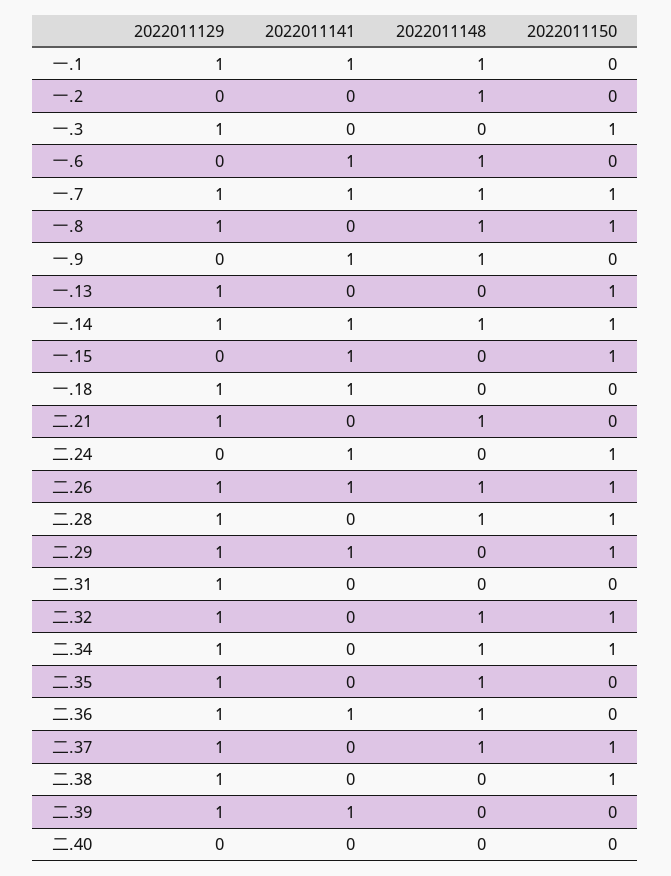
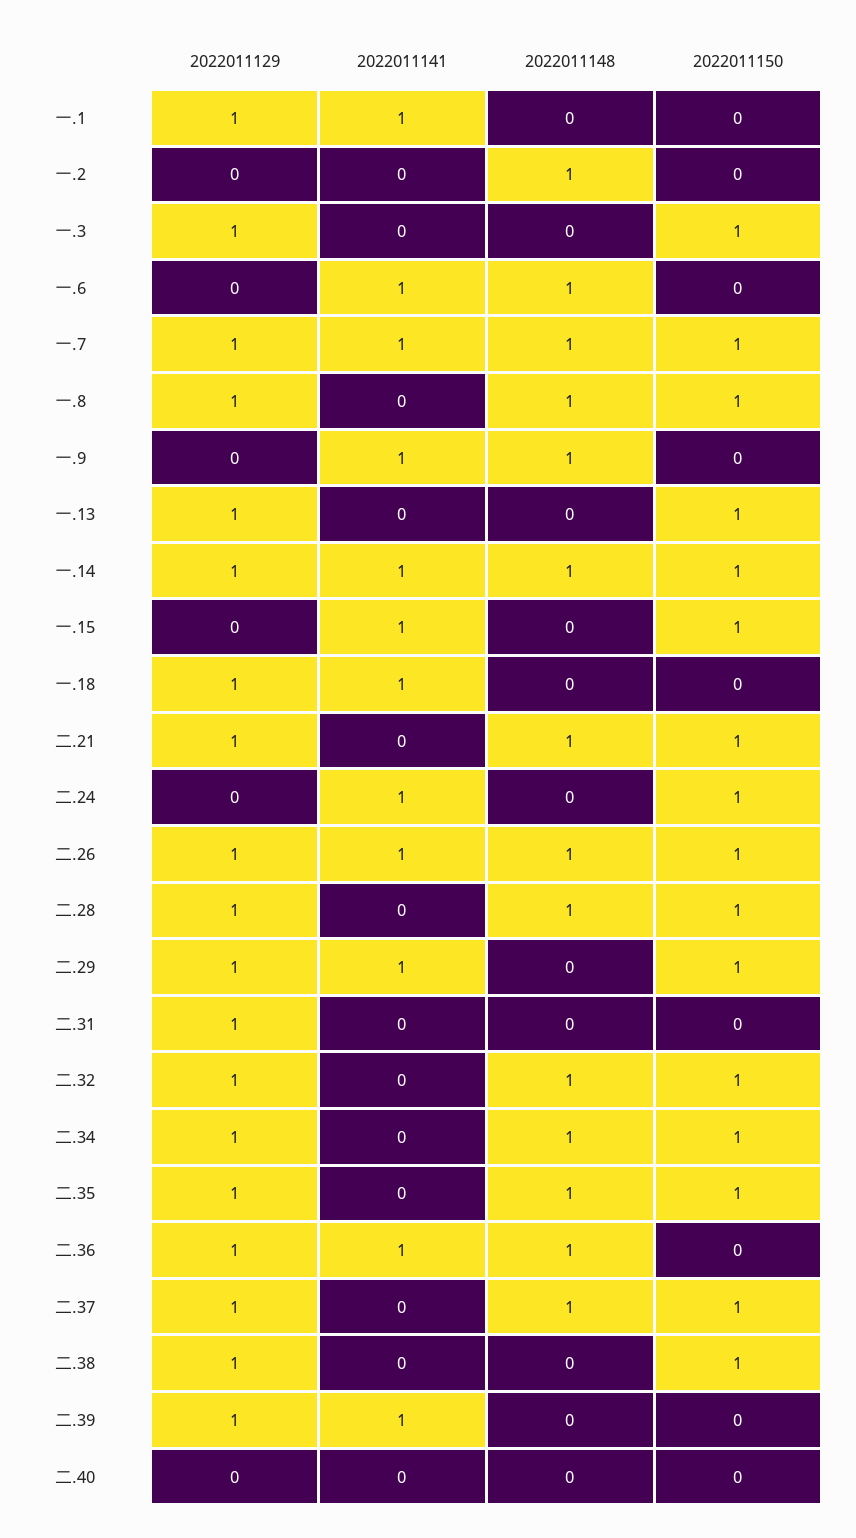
  {
    "2022011129": {
      "一.1": 1,
      "一.2": 0,
      "一.3": 1,
      "一.6": 0,
      "一.7": 1,
      "一.8": 1,
      "一.9": 0,
      "一.13": 1,
      "一.14": 1,
      "一.15": 0,
      "一.18": 1,
      "二.21": 1,
      "二.24": 0,
      "二.26": 1,
      "二.28": 1,
      "二.29": 1,
      "二.31": 1,
      "二.32": 1,
      "二.34": 1,
      "二.35": 1,
      "二.36": 1,
      "二.37": 1,
      "二.38": 1,
      "二.39": 1,
      "二.40": 0
    },
    "2022011141": {
      "一.1": 1,
      "一.2": 0,
      "一.3": 0,
      "一.6": 1,
      "一.7": 1,
      "一.8": 0,
      "一.9": 1,
      "一.13": 0,
      "一.14": 1,
      "一.15": 1,
      "一.18": 1,
      "二.21": 0,
      "二.24": 1,
      "二.26": 1,
      "二.28": 0,
      "二.29": 1,
      "二.31": 0,
      "二.32": 0,
      "二.34": 0,
      "二.35": 0,
      "二.36": 1,
      "二.37": 0,
      "二.38": 0,
      "二.39": 1,
      "二.40": 0
    },
    "2022011148": {
-     "一.1": 1,
+     "一.1": 0,
      "一.2": 1,
      "一.3": 0,
      "一.6": 1,
      "一.7": 1,
      "一.8": 1,
      "一.9": 1,
      "一.13": 0,
      "一.14": 1,
      "一.15": 0,
      "一.18": 0,
      "二.21": 1,
      "二.24": 0,
      "二.26": 1,
      "二.28": 1,
      "二.29": 0,
      "二.31": 0,
      "二.32": 1,
      "二.34": 1,
      "二.35": 1,
      "二.36": 1,
      "二.37": 1,
      "二.38": 0,
      "二.39": 0,
      "二.40": 0
    },
    "2022011150": {
      "一.1": 0,
      "一.2": 0,
      "一.3": 1,
      "一.6": 0,
      "一.7": 1,
      "一.8": 1,
      "一.9": 0,
      "一.13": 1,
      "一.14": 1,
      "一.15": 1,
      "一.18": 0,
-     "二.21": 0,
+     "二.21": 1,
      "二.24": 1,
      "二.26": 1,
      "二.28": 1,
      "二.29": 1,
      "二.31": 0,
      "二.32": 1,
      "二.34": 1,
-     "二.35": 0,
+     "二.35": 1,
      "二.36": 0,
      "二.37": 1,
      "二.38": 1,
      "二.39": 0,
      "二.40": 0
    }
  }

